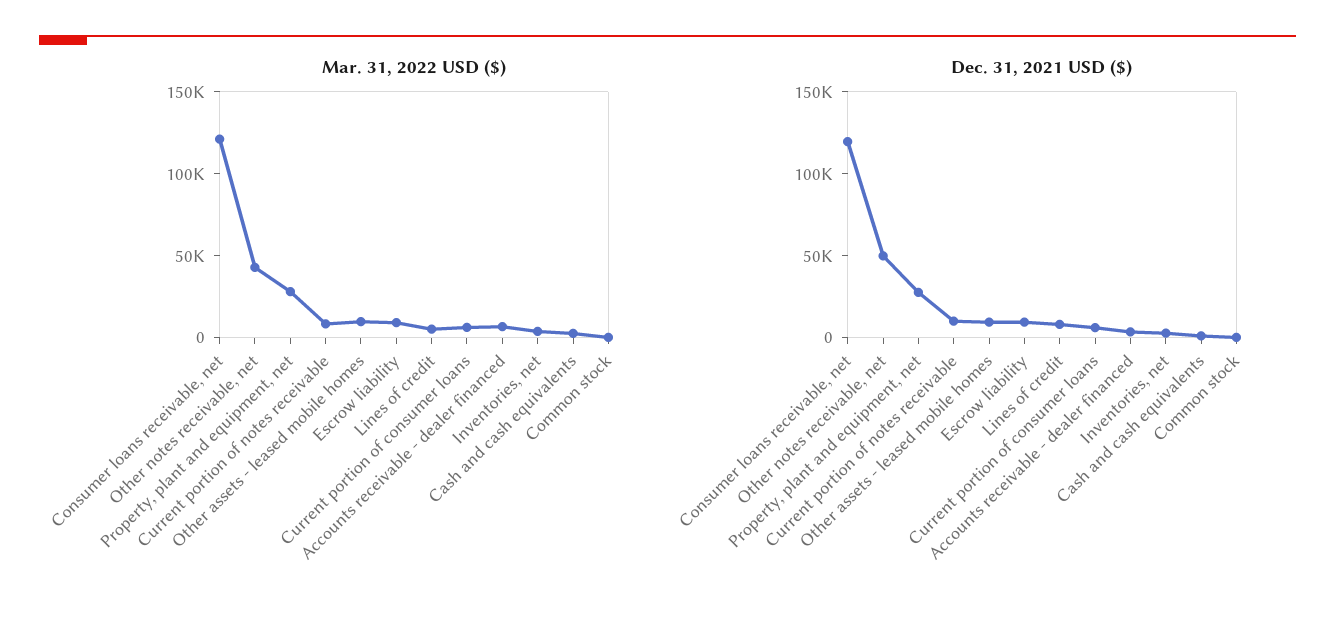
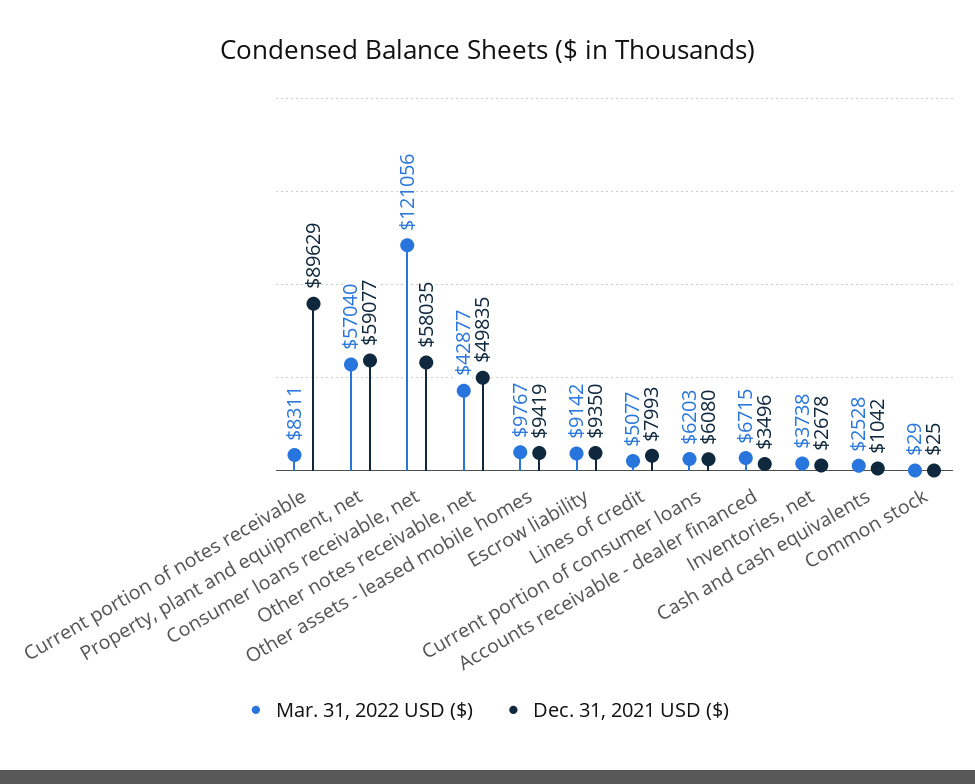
  {
    "Mar. 31, 2022 USD ($)": {
      "Consumer loans receivable, net": 121056,
      "Other notes receivable, net": 42877,
-     "Property, plant and equipment, net": 30000,
+     "Property, plant and equipment, net": 57040,
      "Current portion of notes receivable": 8311,
      "Other assets - leased mobile homes": 9767,
      "Escrow liability": 9142,
      "Lines of credit": 5077,
      "Current portion of consumer loans": 6203,
      "Accounts receivable - dealer financed": 6715,
      "Inventories, net": 3738,
      "Cash and cash equivalents": 2528,
      "Common stock": 29
    },
    "Dec. 31, 2021 USD ($)": {
-     "Consumer loans receivable, net": 120000,
+     "Consumer loans receivable, net": 58035,
      "Other notes receivable, net": 49835,
-     "Property, plant and equipment, net": 30000,
+     "Property, plant and equipment, net": 59077,
-     "Current portion of notes receivable": 10000,
+     "Current portion of notes receivable": 89629,
      "Other assets - leased mobile homes": 9419,
      "Escrow liability": 9350,
      "Lines of credit": 7993,
      "Current portion of consumer loans": 6080,
      "Accounts receivable - dealer financed": 3496,
      "Inventories, net": 2678,
      "Cash and cash equivalents": 1042,
      "Common stock": 25
    }
  }

